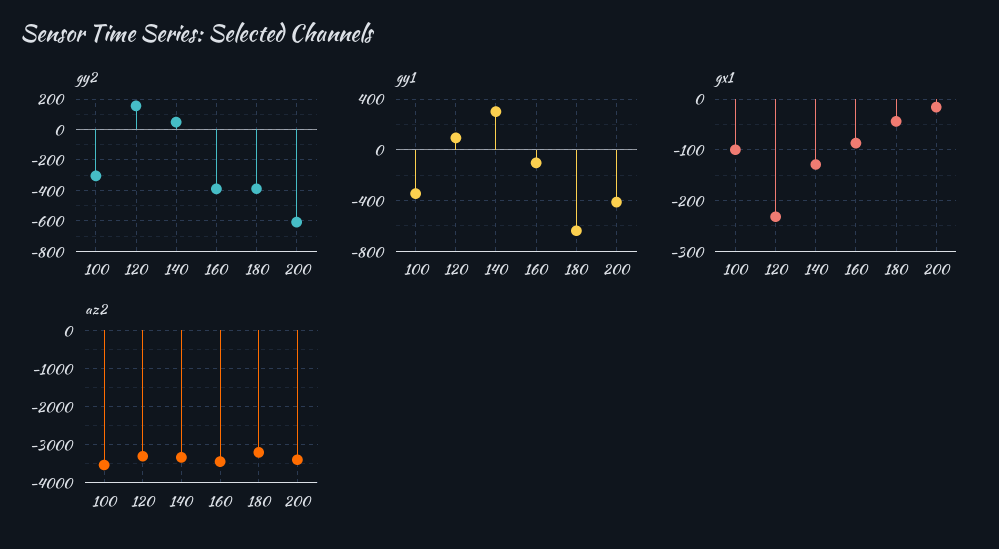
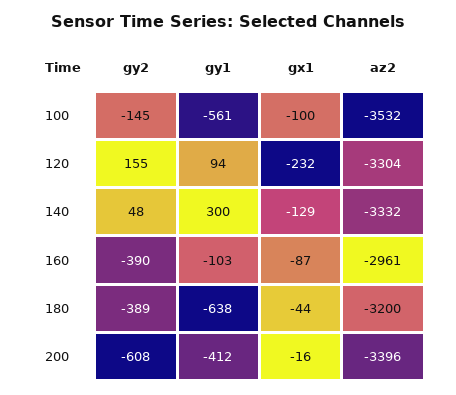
  {
    "gy2": {
-     "100": -300,
+     "100": -145,
      "120": 155,
      "140": 48,
      "160": -390,
      "180": -389,
      "200": -608
    },
    "gy1": {
-     "100": -350,
+     "100": -561,
      "120": 94,
      "140": 300,
      "160": -103,
      "180": -638,
      "200": -412
    },
    "gx1": {
      "100": -100,
      "120": -232,
      "140": -129,
      "160": -87,
      "180": -44,
      "200": -16
    },
    "az2": {
      "100": -3532,
      "120": -3304,
      "140": -3332,
-     "160": -3400,
+     "160": -2961,
      "180": -3200,
      "200": -3396
    }
  }

